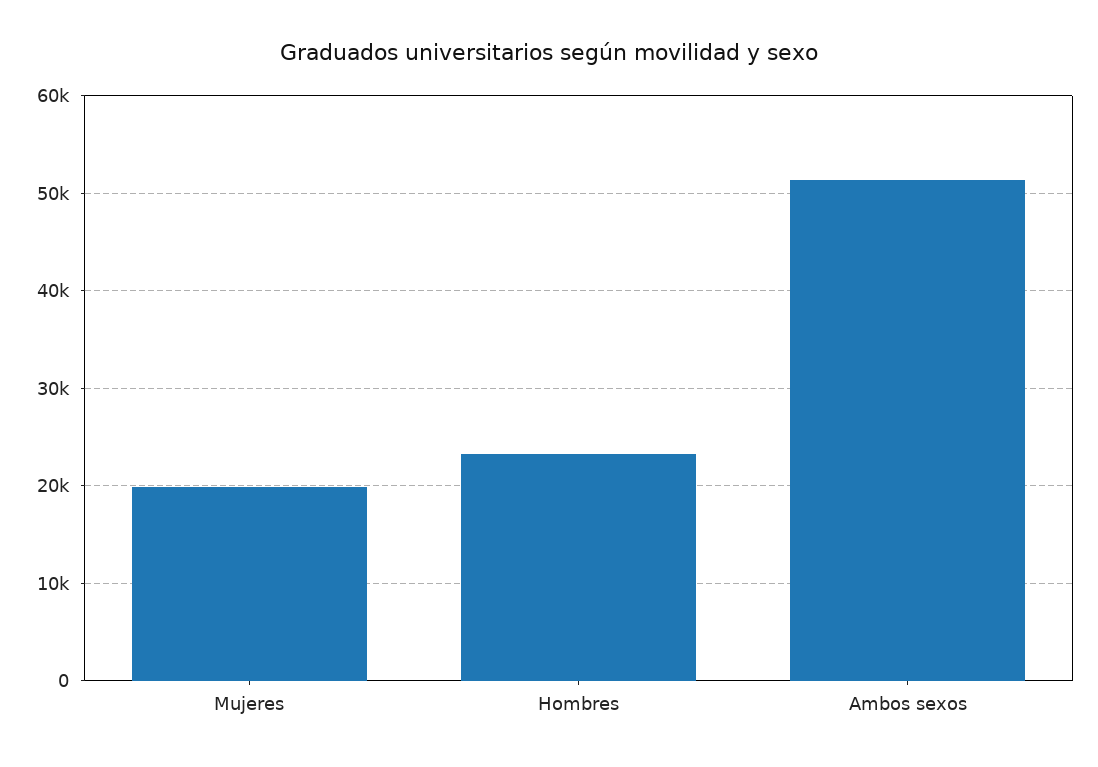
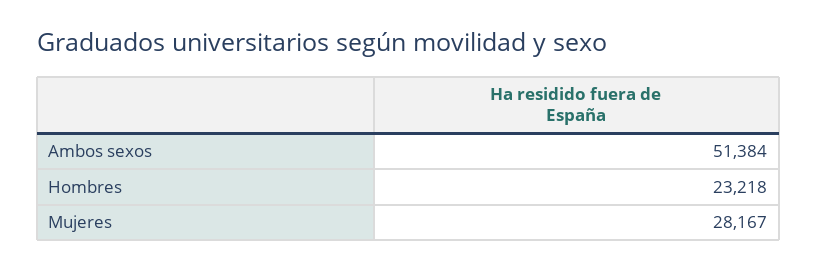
  {
-   "Mujeres": 20000,
+   "Mujeres": 28167,
    "Hombres": 23218,
    "Ambos sexos": 51384
  }

